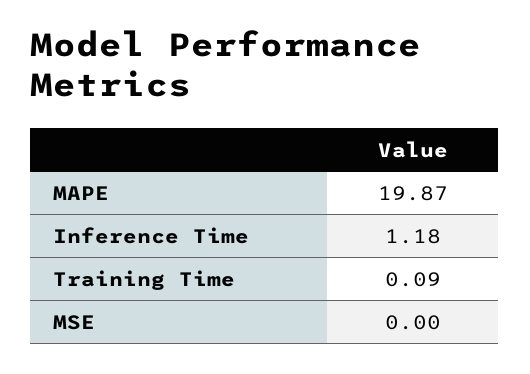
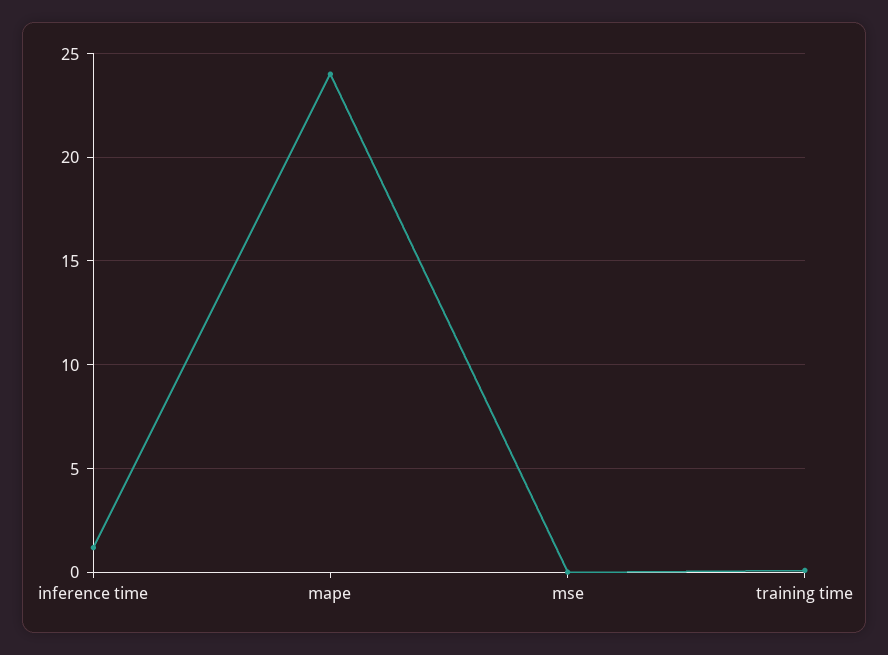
  {
-   "MAPE": 19.87,
+   "MAPE": 24,
    "Inference Time": 1.18,
    "Training Time": 0.09,
    "MSE": 0
  }

